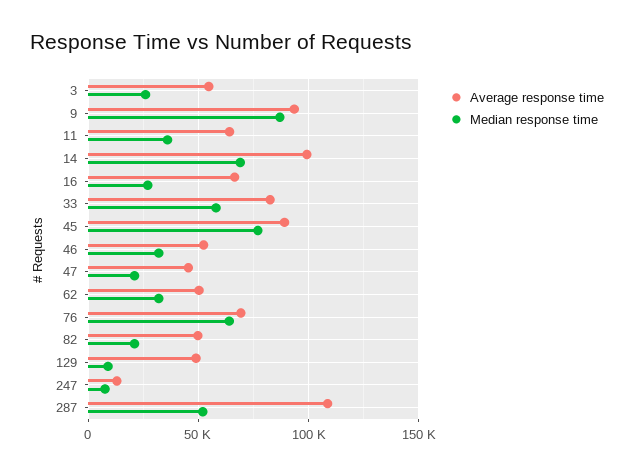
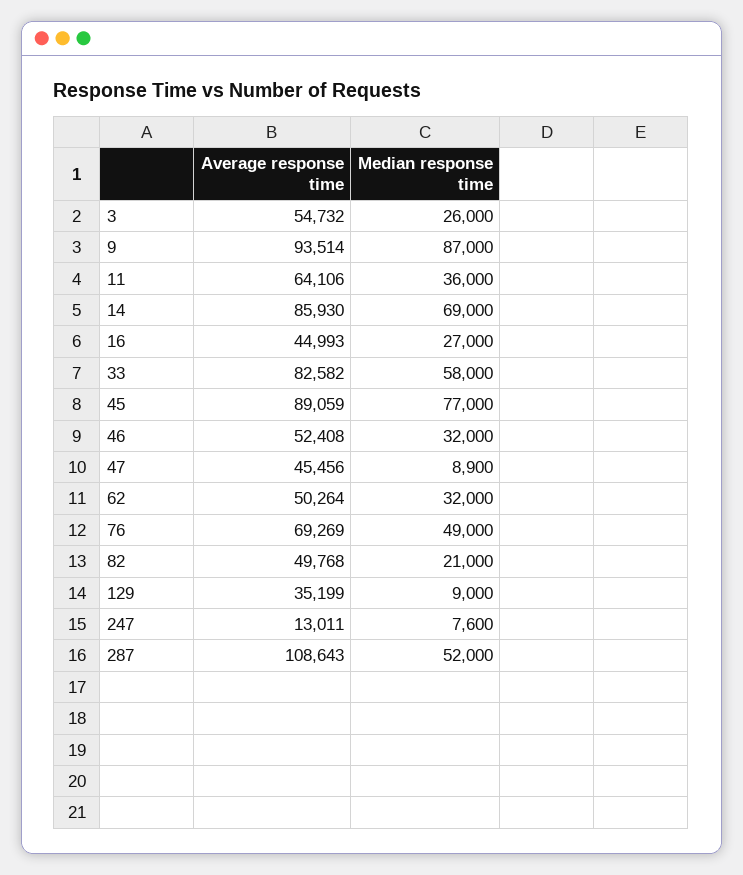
  {
    "Average response time": {
      "3": 54732,
      "9": 93514,
      "11": 64106,
-     "14": 100000,
+     "14": 85930,
-     "16": 65000,
+     "16": 44993,
      "33": 82582,
      "45": 89059,
      "46": 52408,
      "47": 45456,
      "62": 50264,
      "76": 69269,
      "82": 49768,
-     "129": 50000,
+     "129": 35199,
      "247": 13011,
      "287": 108643
    },
    "Median response time": {
      "3": 26000,
      "9": 87000,
      "11": 36000,
      "14": 69000,
      "16": 27000,
      "33": 58000,
      "45": 77000,
      "46": 32000,
-     "47": 20000,
+     "47": 8900,
      "62": 32000,
-     "76": 65000,
+     "76": 49000,
      "82": 21000,
      "129": 9000,
      "247": 7600,
      "287": 52000
    }
  }

